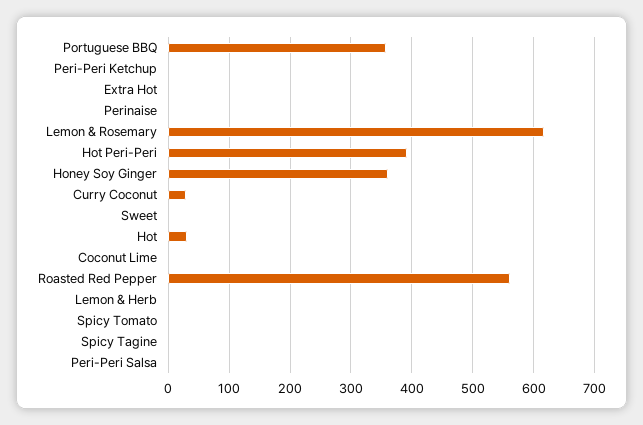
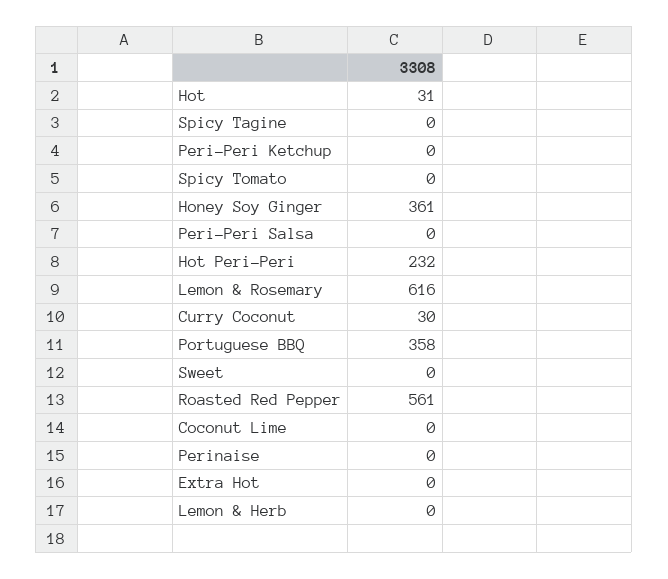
  {
    "Portuguese BBQ": 358,
    "Peri-Peri Ketchup": 0,
    "Extra Hot": 0,
    "Perinaise": 0,
    "Lemon & Rosemary": 616,
-   "Hot Peri-Peri": 390,
+   "Hot Peri-Peri": 232,
    "Honey Soy Ginger": 361,
    "Curry Coconut": 30,
    "Sweet": 0,
    "Hot": 31,
    "Coconut Lime": 0,
    "Roasted Red Pepper": 561,
    "Lemon & Herb": 0,
    "Spicy Tomato": 0,
    "Spicy Tagine": 0,
    "Peri-Peri Salsa": 0
  }

